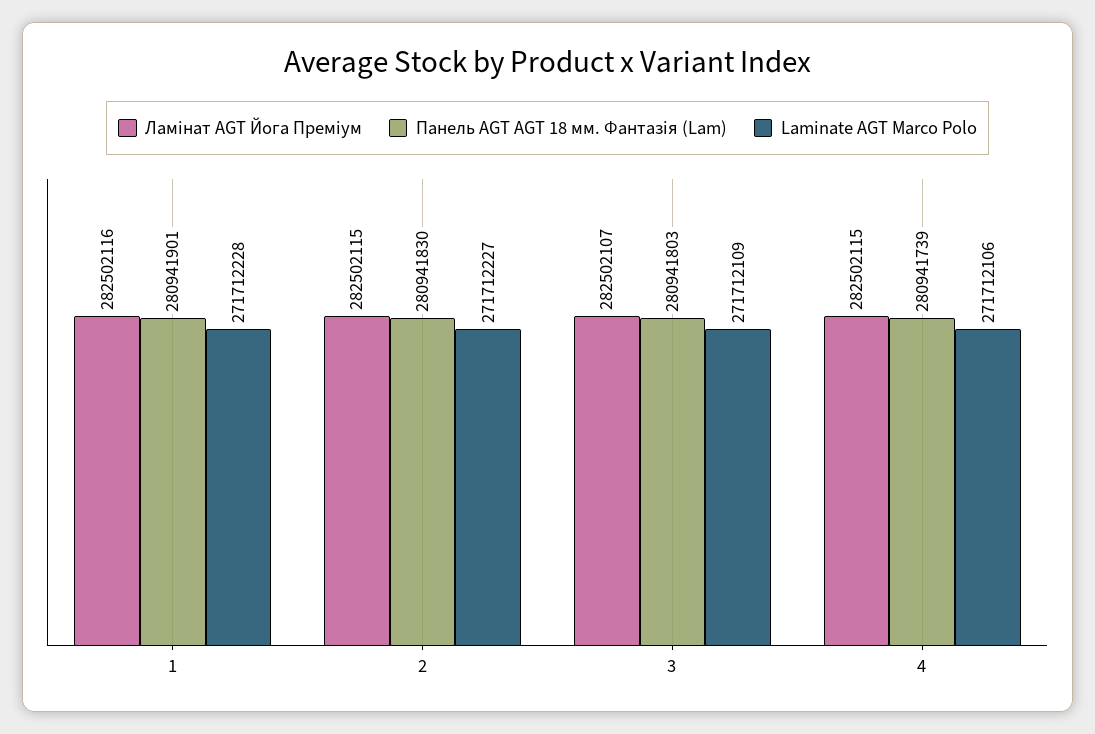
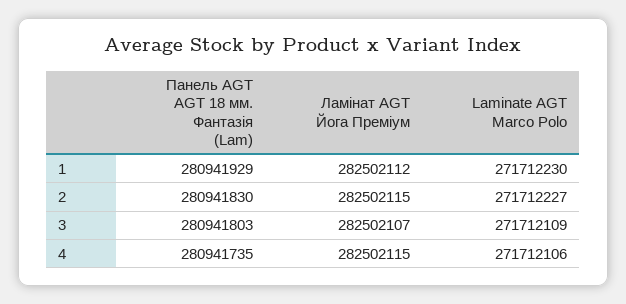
  {
    "Ламінат AGT Йога Преміум": {
-     "1": 282502116,
+     "1": 282502112,
      "2": 282502115,
      "3": 282502107,
      "4": 282502115
    },
    "Панель AGT AGT 18 мм. Фантазія (Lam)": {
-     "1": 280941901,
+     "1": 280941929,
      "2": 280941830,
      "3": 280941803,
-     "4": 280941739
+     "4": 280941735
    },
    "Laminate AGT Marco Polo": {
-     "1": 271712228,
+     "1": 271712230,
      "2": 271712227,
      "3": 271712109,
      "4": 271712106
    }
  }

